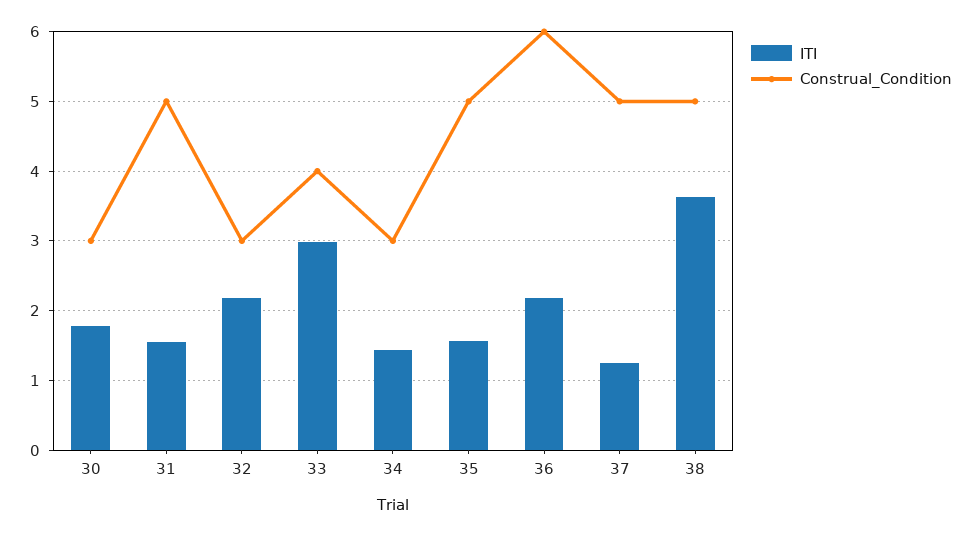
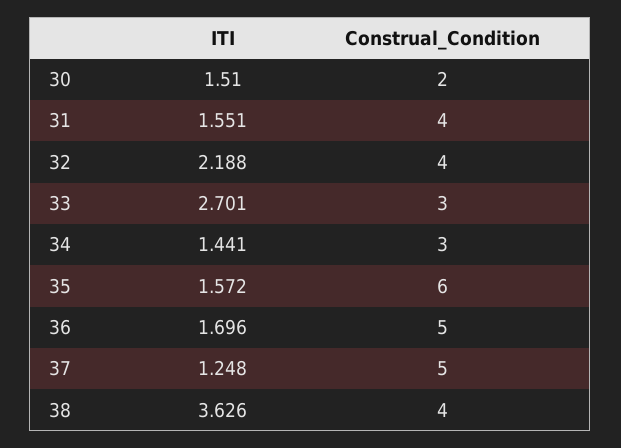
  {
    "ITI": {
-     "30": 1.8,
+     "30": 1.51,
      "31": 1.551,
      "32": 2.188,
-     "33": 3,
+     "33": 2.701,
      "34": 1.441,
      "35": 1.572,
-     "36": 2.2,
+     "36": 1.696,
      "37": 1.248,
      "38": 3.626
    },
    "Construal_Condition": {
-     "30": 3,
+     "30": 2,
-     "31": 5,
+     "31": 4,
-     "32": 3,
+     "32": 4,
-     "33": 4,
+     "33": 3,
      "34": 3,
-     "35": 5,
+     "35": 6,
-     "36": 6,
+     "36": 5,
      "37": 5,
-     "38": 5
+     "38": 4
    }
  }

